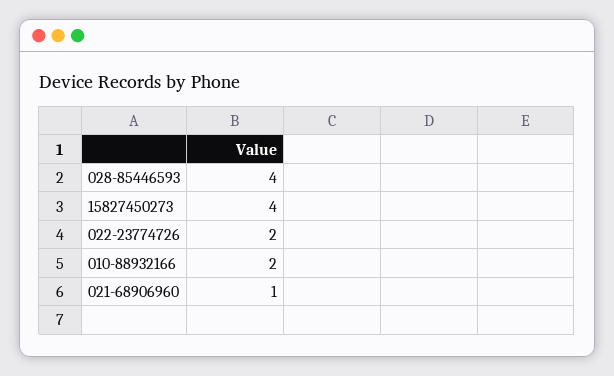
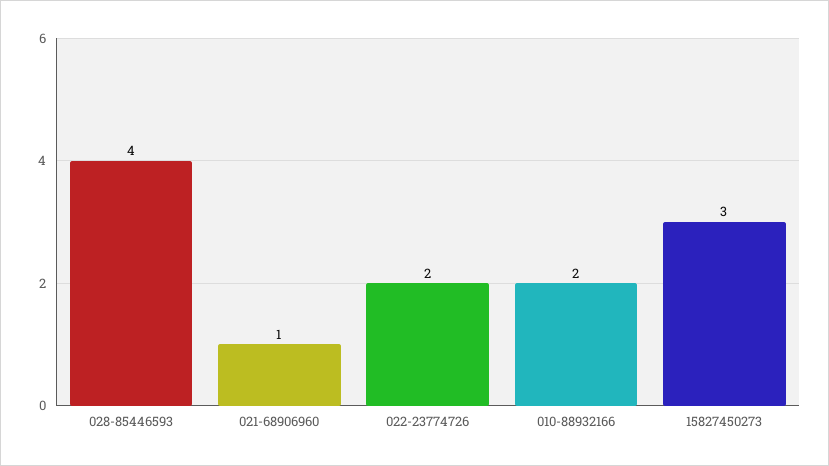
  {
    "028-85446593": 4,
-   "15827450273": 4,
+   "15827450273": 3,
    "022-23774726": 2,
    "010-88932166": 2,
    "021-68906960": 1
  }

